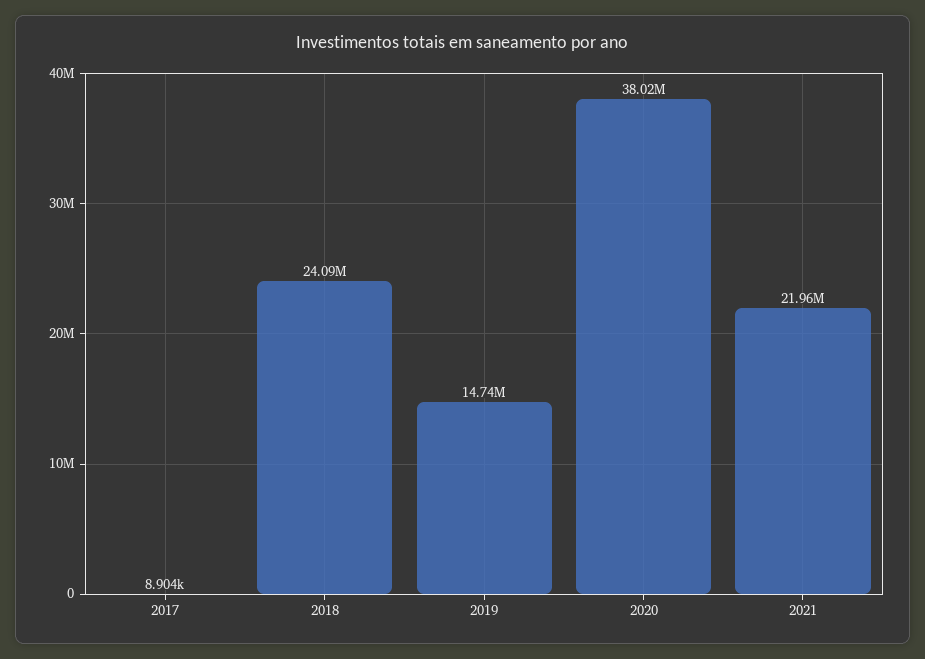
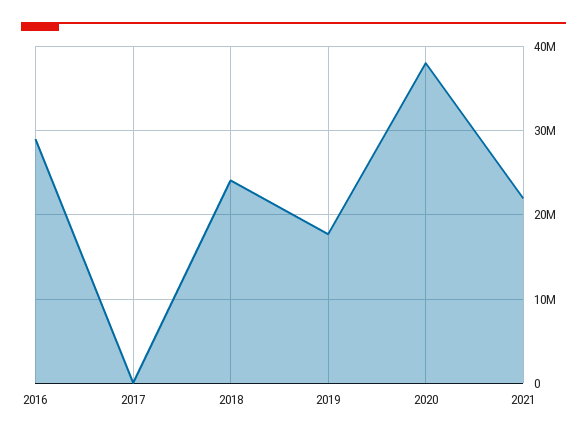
  {
    "2017": 8904,
    "2018": 24090000,
-   "2019": 14740000,
+   "2019": 18000000,
    "2020": 38020000,
-   "2021": 21960000
+   "2021": 21960000,
+   "2016": 29000000
  }

